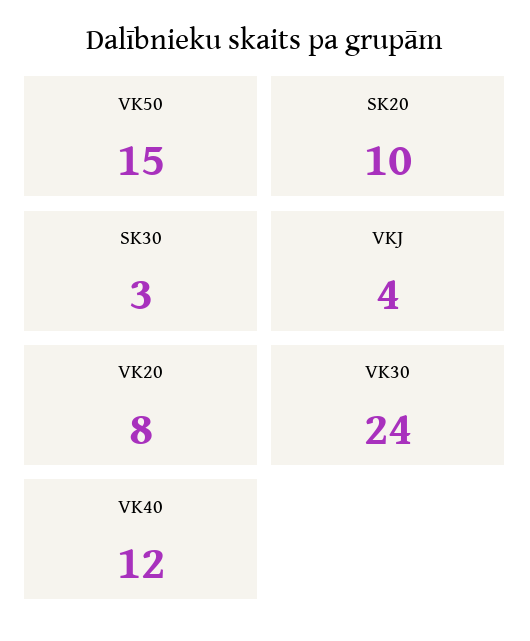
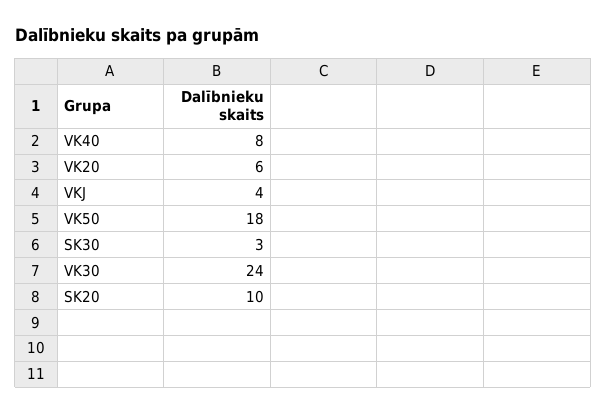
  {
-   "VK50": 15,
+   "VK50": 18,
    "SK20": 10,
    "SK30": 3,
    "VKJ": 4,
-   "VK20": 8,
+   "VK20": 6,
    "VK30": 24,
-   "VK40": 12
+   "VK40": 8
  }

